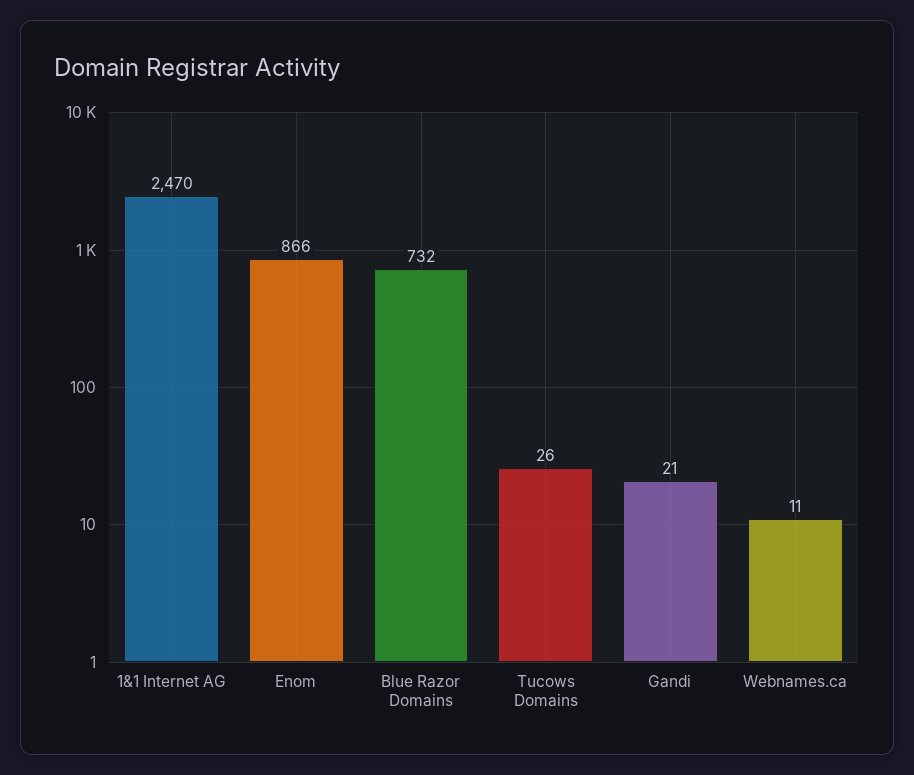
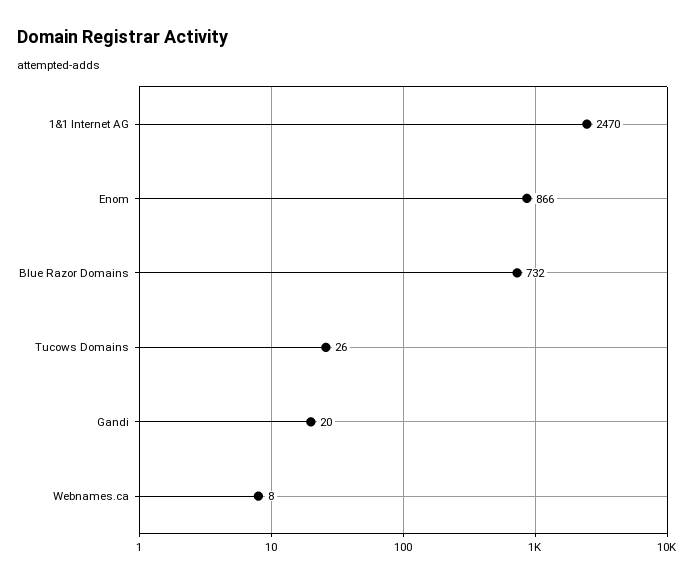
  {
    "1&1 Internet AG": 2470,
    "Enom": 866,
    "Blue Razor Domains": 732,
    "Tucows Domains": 26,
-   "Gandi": 21,
+   "Gandi": 20,
-   "Webnames.ca": 11
+   "Webnames.ca": 8
  }

